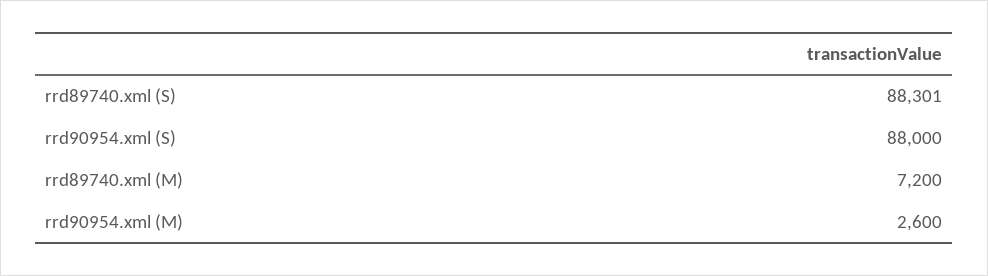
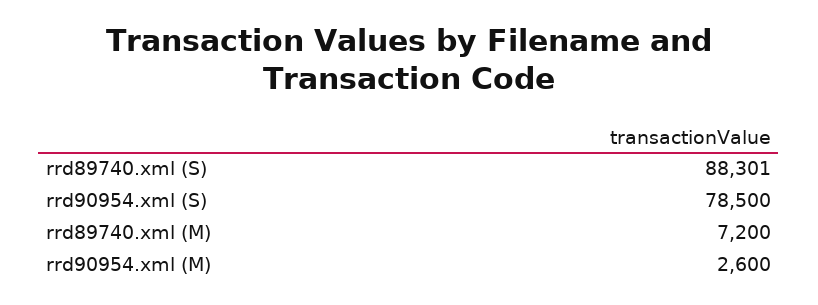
  {
    "rrd89740.xml (S)": 88301,
-   "rrd90954.xml (S)": 88000,
+   "rrd90954.xml (S)": 78500,
    "rrd89740.xml (M)": 7200,
    "rrd90954.xml (M)": 2600
  }

